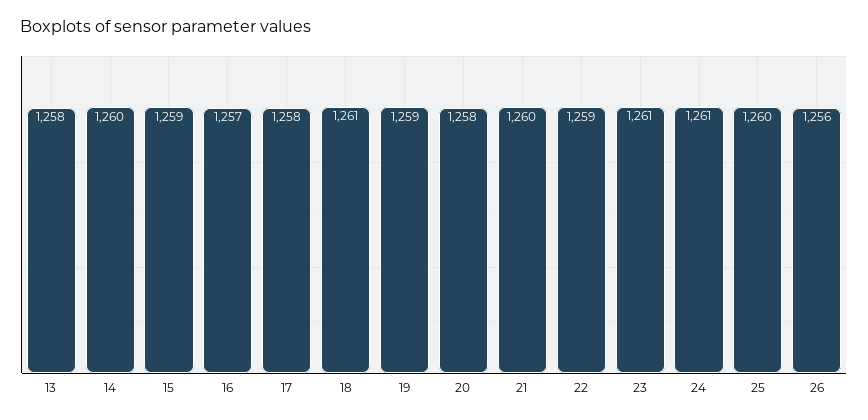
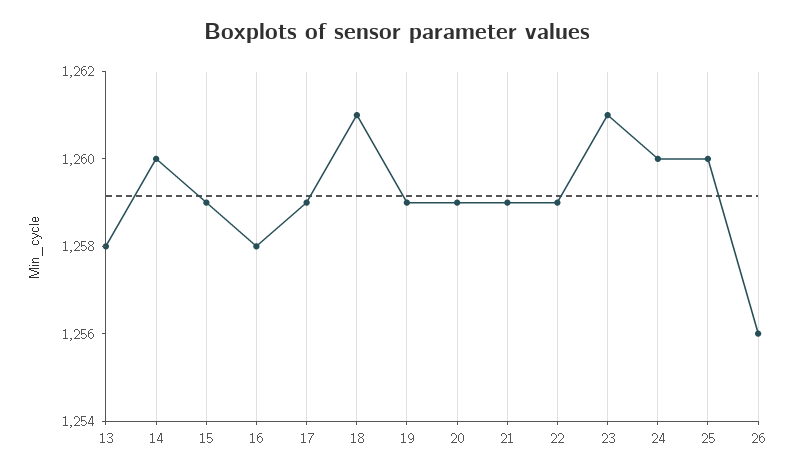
  {
    "13": 1258,
    "14": 1260,
    "15": 1259,
-   "16": 1257,
+   "16": 1258,
-   "17": 1258,
+   "17": 1259,
    "18": 1261,
    "19": 1259,
-   "20": 1258,
+   "20": 1259,
-   "21": 1260,
+   "21": 1259,
    "22": 1259,
    "23": 1261,
-   "24": 1261,
+   "24": 1260,
    "25": 1260,
    "26": 1256
  }

